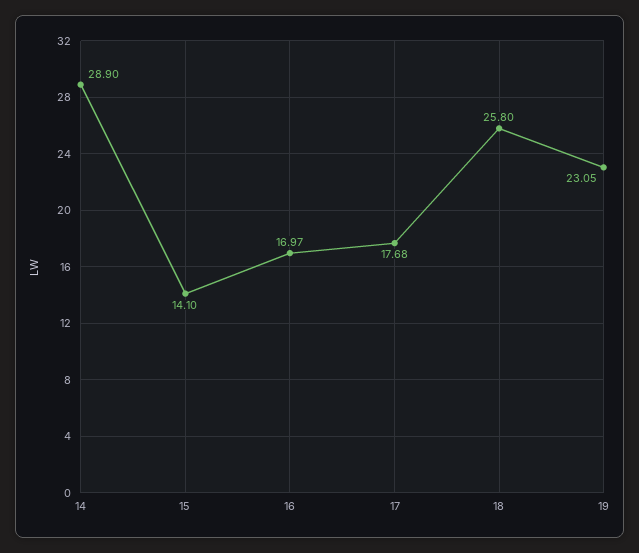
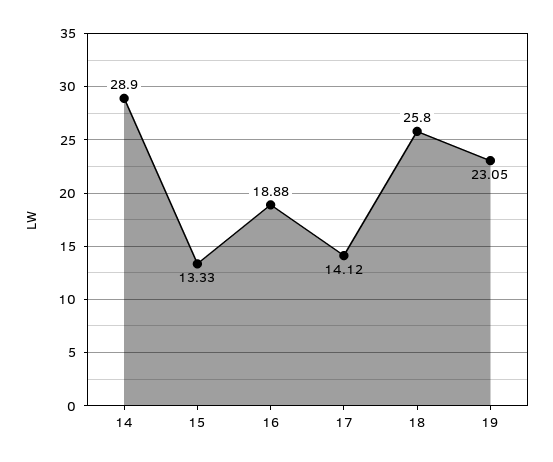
  {
    "14": 28.9,
-   "15": 14.1,
+   "15": 13.33,
-   "16": 16.97,
+   "16": 18.88,
-   "17": 17.68,
+   "17": 14.12,
    "18": 25.8,
    "19": 23.05
  }

